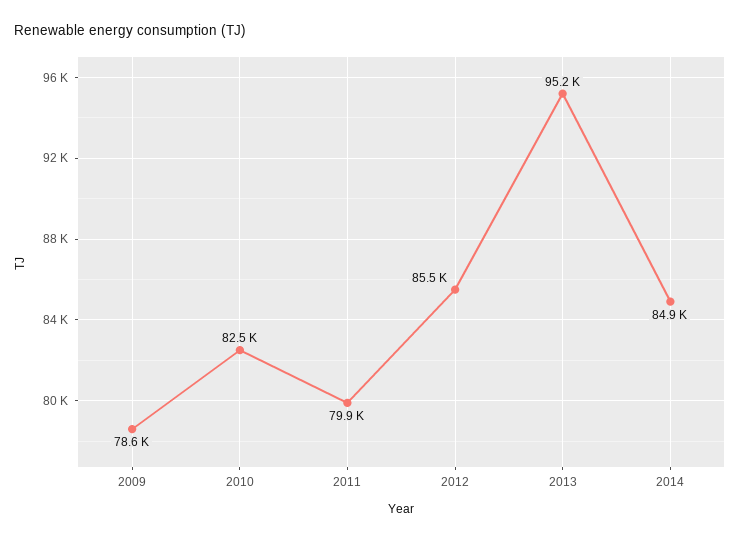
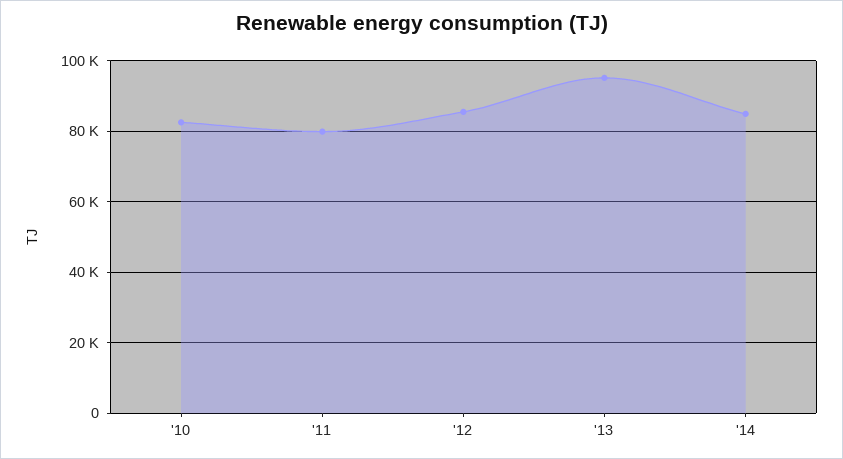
  {
-   "2009": 78600,
    "2010": 82500,
    "2011": 79900,
    "2012": 85500,
    "2013": 95200,
    "2014": 84900
  }

